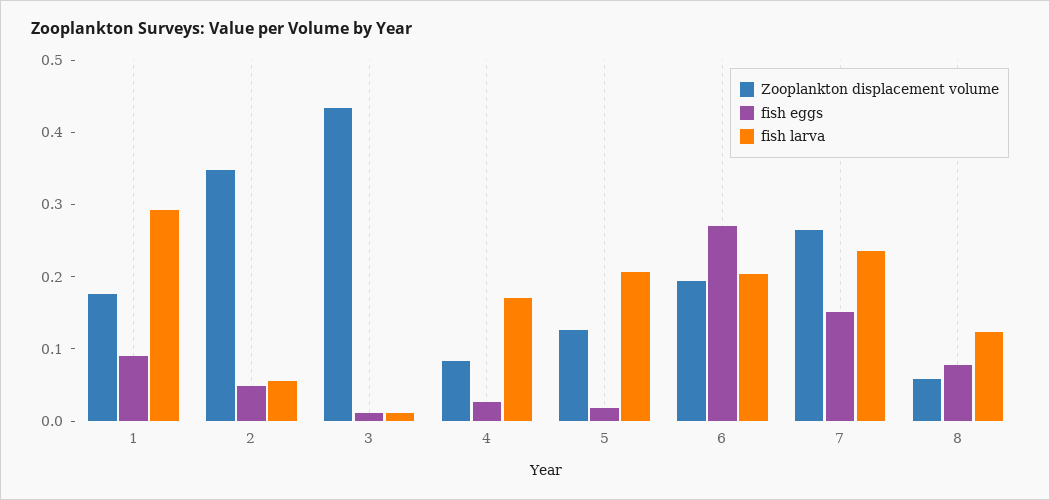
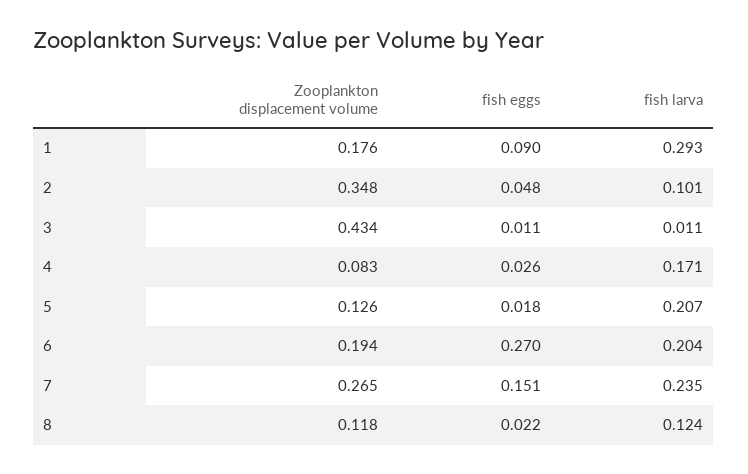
  {
    "Zooplankton displacement volume": {
      "1": 0.176,
      "2": 0.348,
      "3": 0.434,
      "4": 0.083,
      "5": 0.126,
      "6": 0.194,
      "7": 0.265,
-     "8": 0.06
+     "8": 0.118
    },
    "fish eggs": {
      "1": 0.09,
      "2": 0.048,
      "3": 0.011,
      "4": 0.026,
      "5": 0.018,
      "6": 0.27,
      "7": 0.151,
-     "8": 0.08
+     "8": 0.022
    },
    "fish larva": {
      "1": 0.293,
-     "2": 0.06,
+     "2": 0.101,
      "3": 0.011,
      "4": 0.171,
      "5": 0.207,
      "6": 0.204,
      "7": 0.235,
      "8": 0.124
    }
  }

